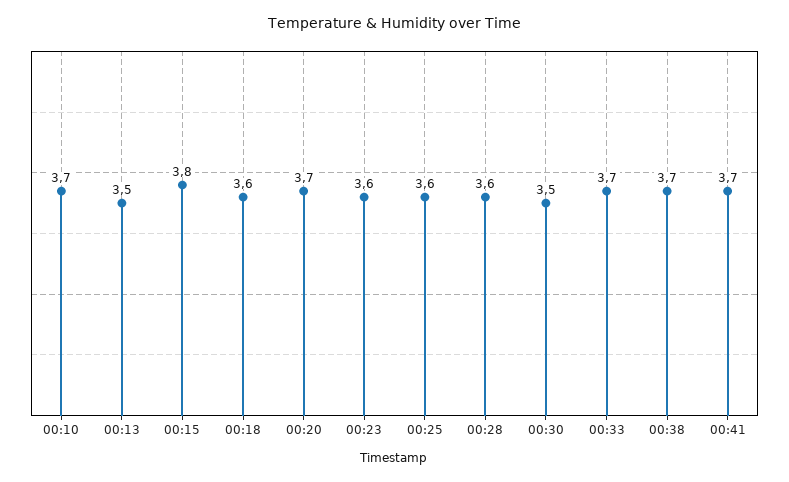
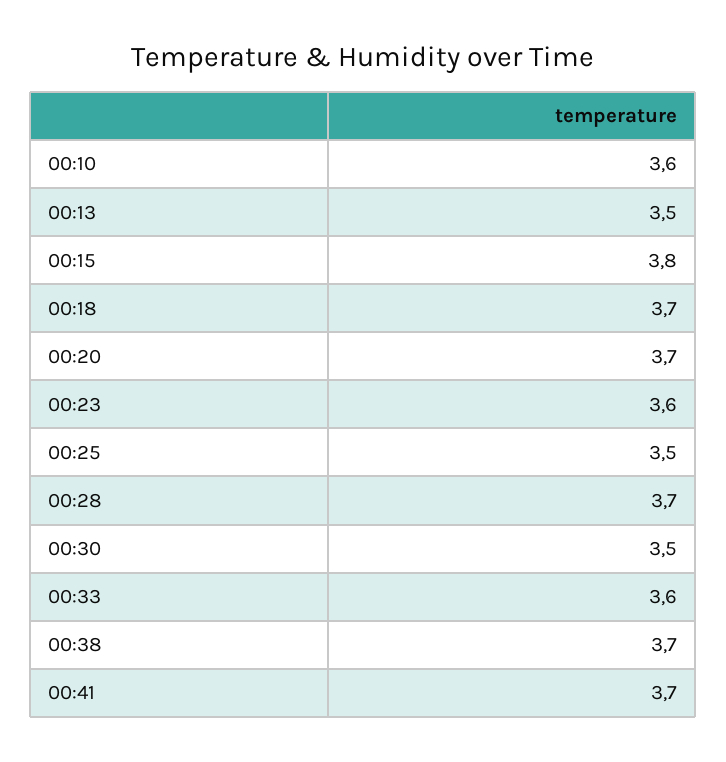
  {
-   "00:10": 3.7,
+   "00:10": 3.6,
    "00:13": 3.5,
    "00:15": 3.8,
-   "00:18": 3.6,
+   "00:18": 3.7,
    "00:20": 3.7,
    "00:23": 3.6,
-   "00:25": 3.6,
+   "00:25": 3.5,
-   "00:28": 3.6,
+   "00:28": 3.7,
    "00:30": 3.5,
-   "00:33": 3.7,
+   "00:33": 3.6,
    "00:38": 3.7,
    "00:41": 3.7
  }

